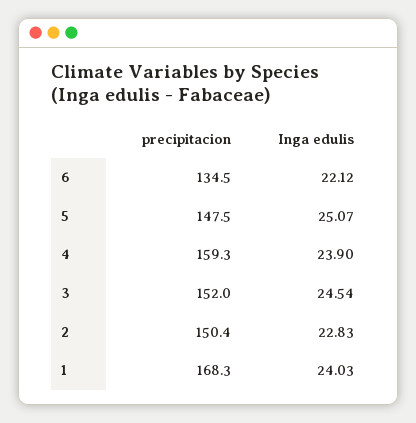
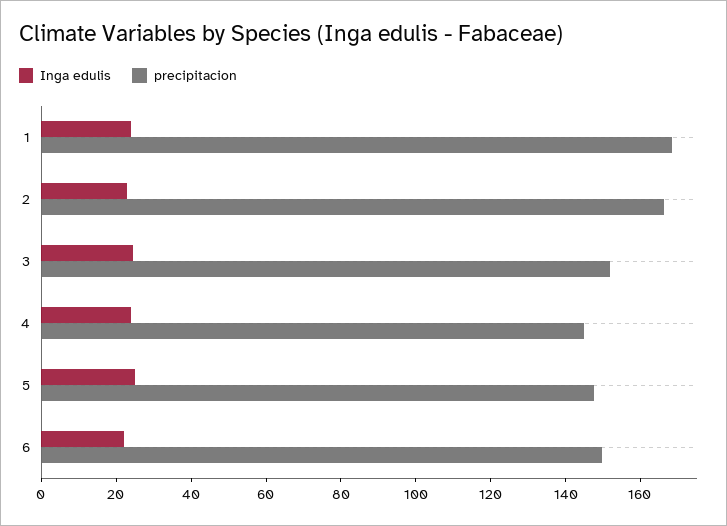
  {
    "precipitacion": {
-     "6": 134.5,
+     "6": 150,
      "5": 147.5,
-     "4": 159.3,
+     "4": 145,
      "3": 152,
-     "2": 150.4,
+     "2": 165,
      "1": 168.3
    },
    "Inga edulis": {
      "6": 22.12,
      "5": 25.07,
      "4": 23.9,
      "3": 24.54,
      "2": 22.83,
      "1": 24.03
    }
  }

